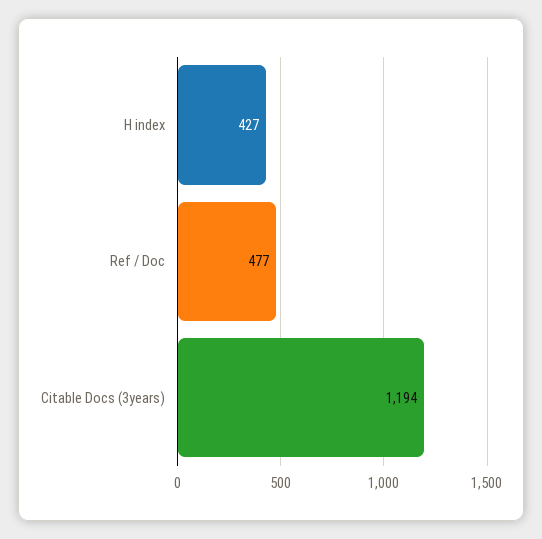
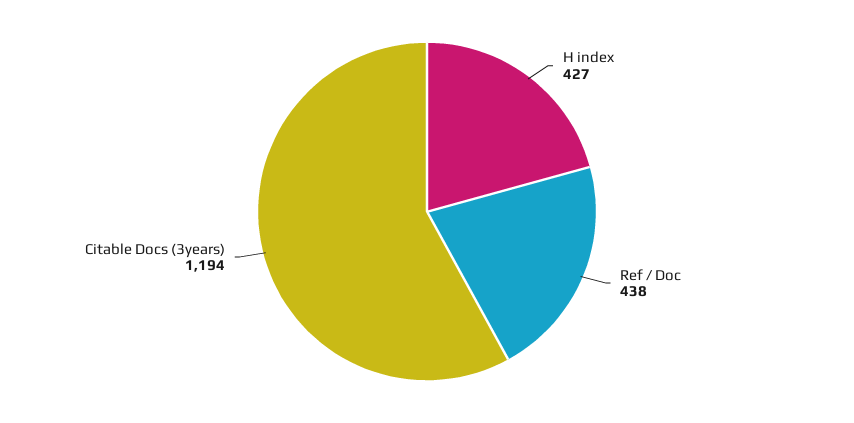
  {
    "H index": 427,
-   "Ref / Doc": 477,
+   "Ref / Doc": 438,
    "Citable Docs (3years)": 1194
  }

